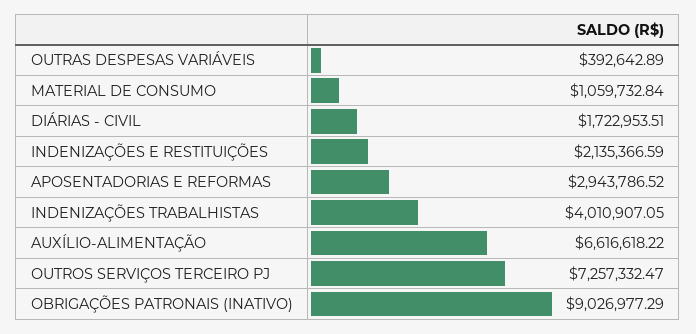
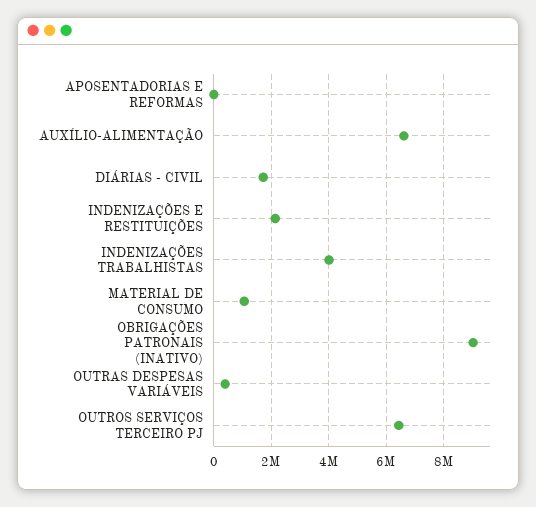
  {
    "OUTRAS DESPESAS VARIÁVEIS": 392642.89,
    "MATERIAL DE CONSUMO": 1059732.84,
    "DIÁRIAS - CIVIL": 1722953.51,
    "INDENIZAÇÕES E RESTITUIÇÕES": 2135366.59,
-   "APOSENTADORIAS E REFORMAS": 2943786.52,
+   "APOSENTADORIAS E REFORMAS": 0,
    "INDENIZAÇÕES TRABALHISTAS": 4010907.05,
    "AUXÍLIO-ALIMENTAÇÃO": 6616618.22,
-   "OUTROS SERVIÇOS TERCEIRO PJ": 7257332.47,
+   "OUTROS SERVIÇOS TERCEIRO PJ": 6500000,
    "OBRIGAÇÕES PATRONAIS (INATIVO)": 9026977.29
  }

